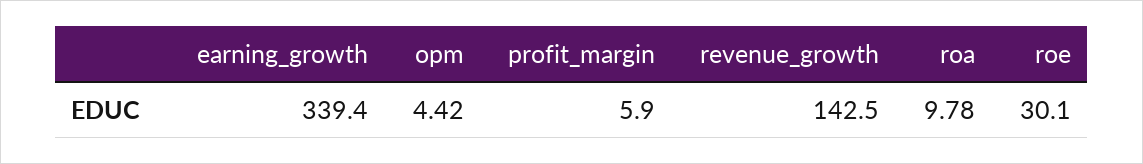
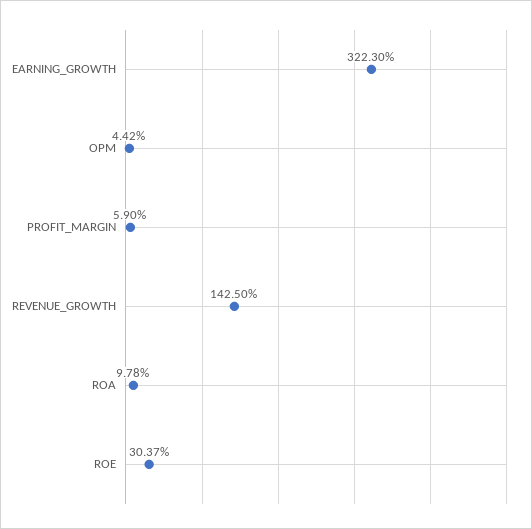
  {
-   "earning_growth": 339.4,
+   "earning_growth": 322.3,
    "opm": 4.42,
    "profit_margin": 5.9,
    "revenue_growth": 142.5,
    "roa": 9.78,
-   "roe": 30.1
+   "roe": 30.37
  }

